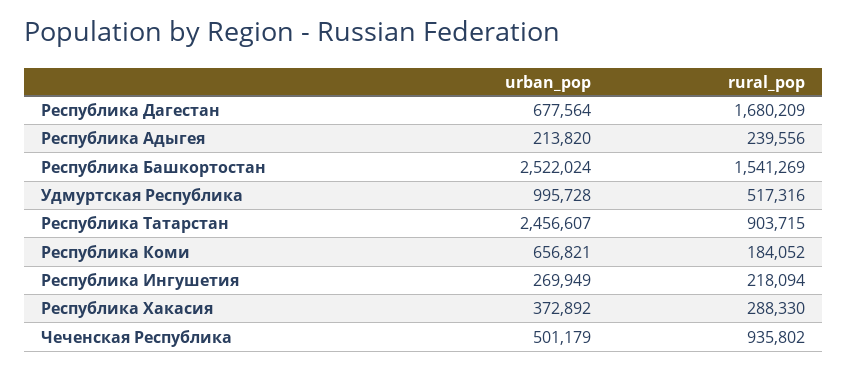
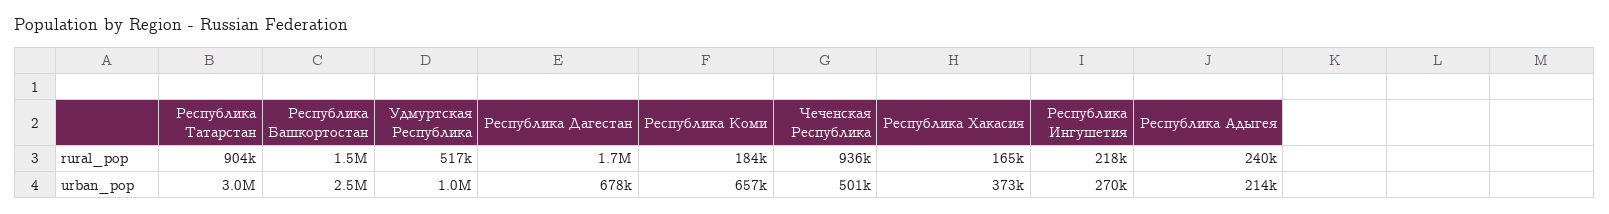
  {
    "urban_pop": {
      "Республика Дагестан": 677564,
      "Республика Адыгея": 213820,
      "Республика Башкортостан": 2522024,
      "Удмуртская Республика": 995728,
-     "Республика Татарстан": 2456607,
+     "Республика Татарстан": 3000000,
      "Республика Коми": 656821,
      "Республика Ингушетия": 269949,
      "Республика Хакасия": 372892,
      "Чеченская Республика": 501179
    },
    "rural_pop": {
      "Республика Дагестан": 1680209,
      "Республика Адыгея": 239556,
      "Республика Башкортостан": 1541269,
      "Удмуртская Республика": 517316,
      "Республика Татарстан": 903715,
      "Республика Коми": 184052,
      "Республика Ингушетия": 218094,
-     "Республика Хакасия": 288330,
+     "Республика Хакасия": 165000,
      "Чеченская Республика": 935802
    }
  }

